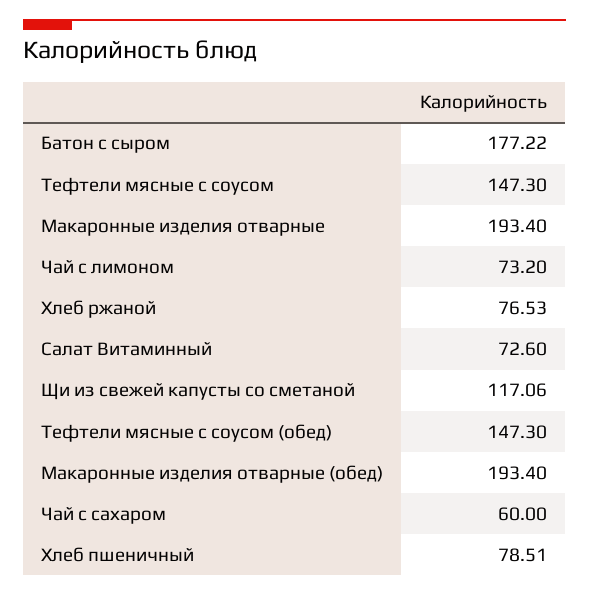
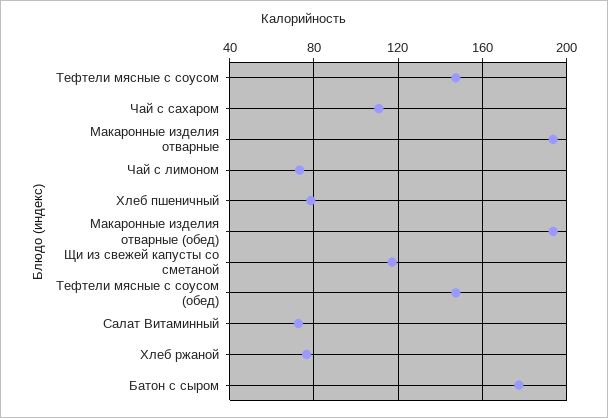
  {
    "Батон с сыром": 177.22,
    "Тефтели мясные с соусом": 147.3,
    "Макаронные изделия отварные": 193.4,
    "Чай с лимоном": 73.2,
    "Хлеб ржаной": 76.53,
    "Салат Витаминный": 72.6,
    "Щи из свежей капусты со сметаной": 117.06,
    "Тефтели мясные с соусом (обед)": 147.3,
    "Макаронные изделия отварные (обед)": 193.4,
-   "Чай с сахаром": 60,
+   "Чай с сахаром": 110,
    "Хлеб пшеничный": 78.51
  }

